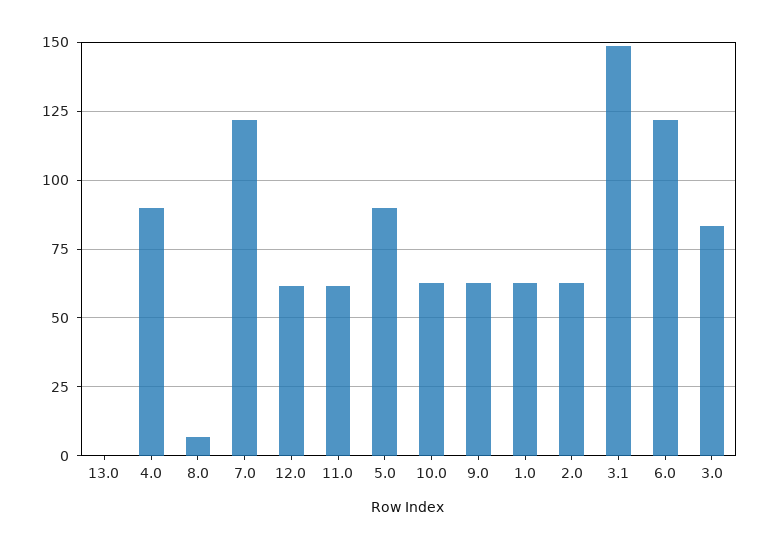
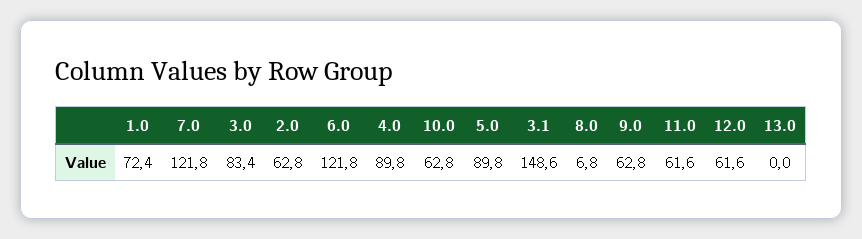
  {
    "13.0": 0,
    "4.0": 89.8,
    "8.0": 6.8,
    "7.0": 121.8,
    "12.0": 61.6,
    "11.0": 61.6,
    "5.0": 89.8,
    "10.0": 62.8,
    "9.0": 62.8,
-   "1.0": 62.5,
+   "1.0": 72.4,
    "2.0": 62.8,
    "3.1": 148.6,
    "6.0": 121.8,
    "3.0": 83.4
  }

